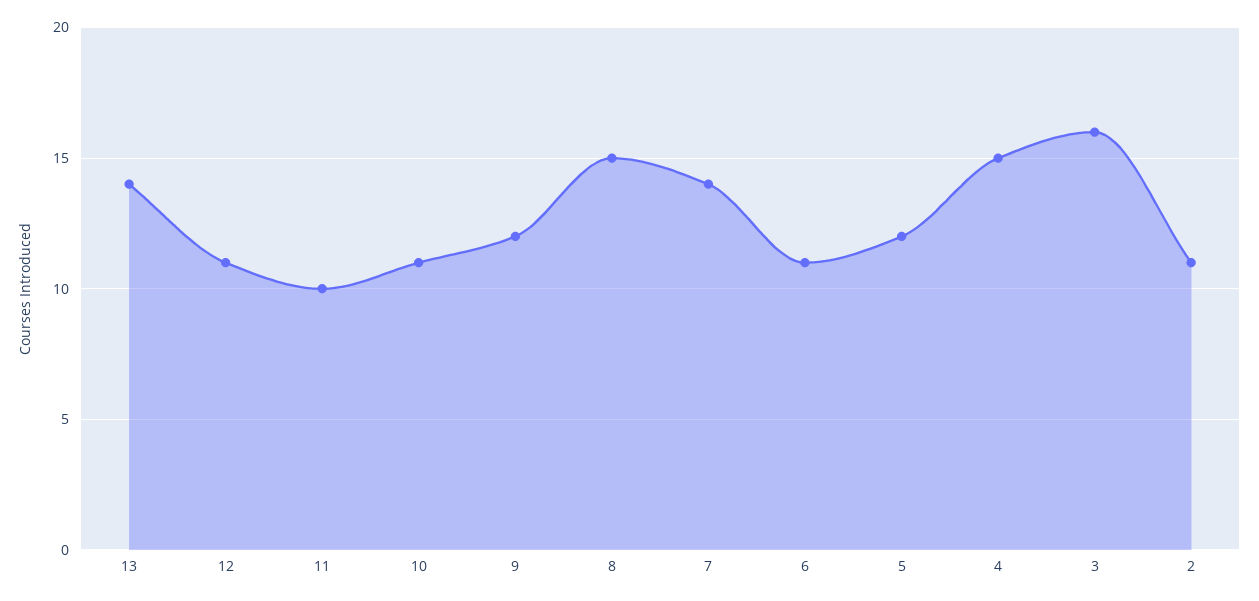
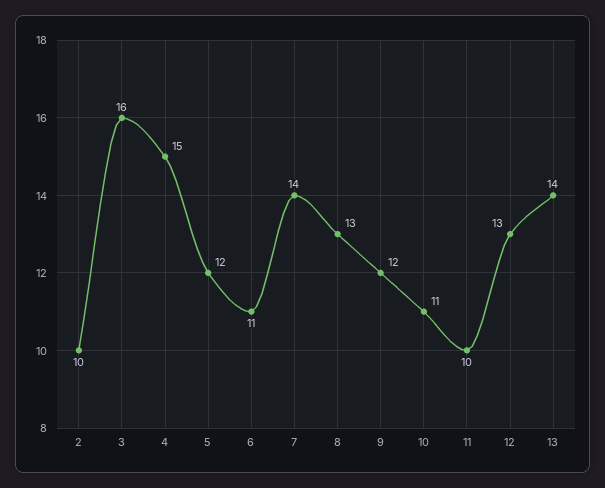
  {
    "13": 14,
-   "12": 11,
+   "12": 13,
    "11": 10,
    "10": 11,
    "9": 12,
-   "8": 15,
+   "8": 13,
    "7": 14,
    "6": 11,
    "5": 12,
    "4": 15,
    "3": 16,
-   "2": 11
+   "2": 10
  }

